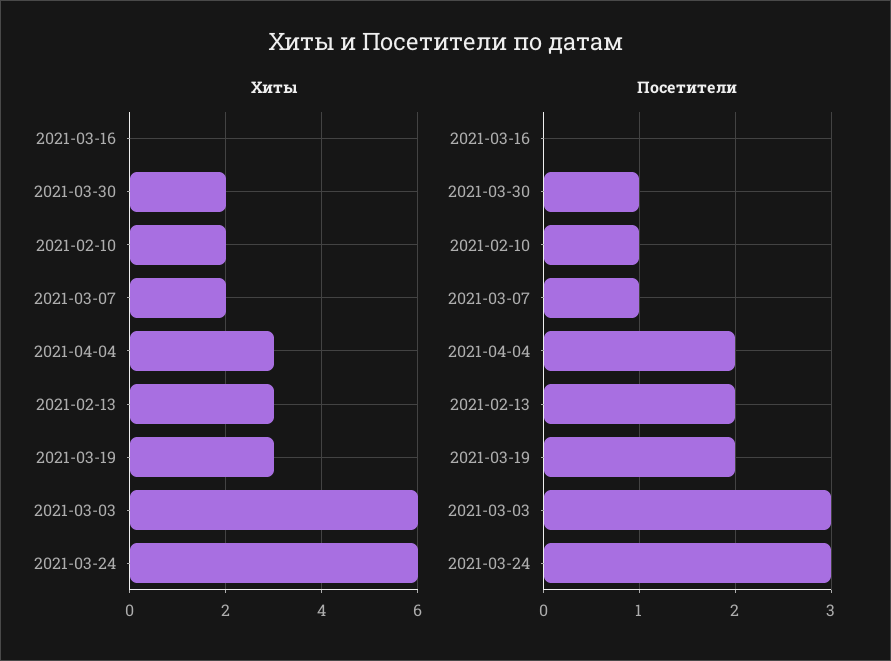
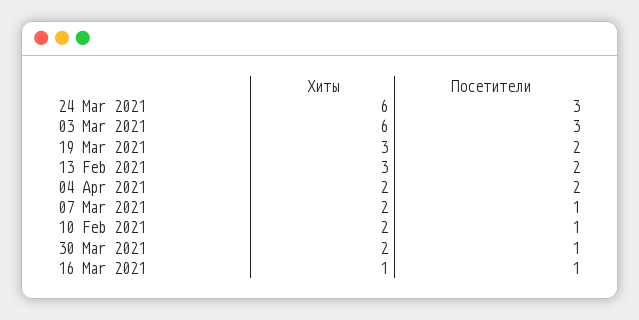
  {
    "Хиты": {
-     "2021-03-16": 0,
+     "2021-03-16": 1,
      "2021-03-30": 2,
      "2021-02-10": 2,
      "2021-03-07": 2,
-     "2021-04-04": 3,
+     "2021-04-04": 2,
      "2021-02-13": 3,
      "2021-03-19": 3,
      "2021-03-03": 6,
      "2021-03-24": 6
    },
    "Посетители": {
-     "2021-03-16": 0,
+     "2021-03-16": 1,
      "2021-03-30": 1,
      "2021-02-10": 1,
      "2021-03-07": 1,
      "2021-04-04": 2,
      "2021-02-13": 2,
      "2021-03-19": 2,
      "2021-03-03": 3,
      "2021-03-24": 3
    }
  }

